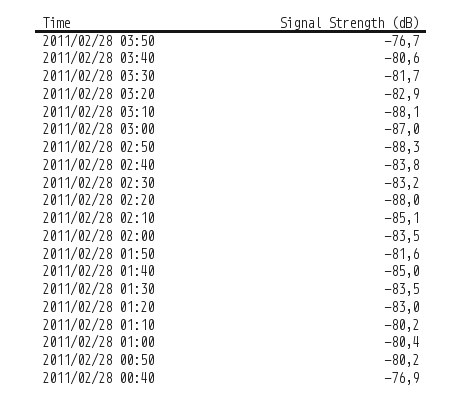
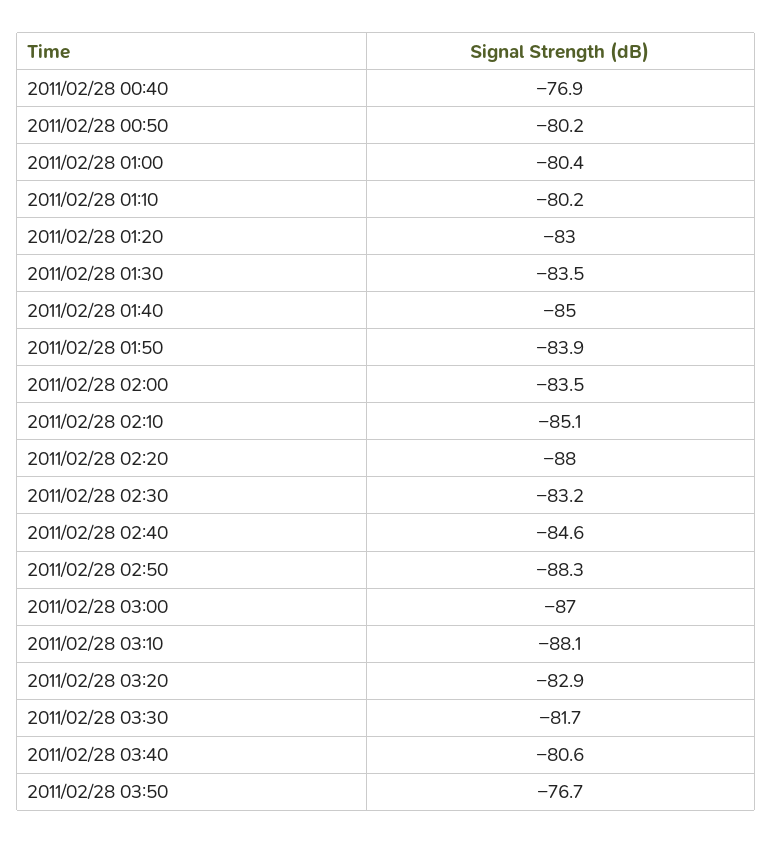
  {
    "2011/02/28 03:50": -76.7,
    "2011/02/28 03:40": -80.6,
    "2011/02/28 03:30": -81.7,
    "2011/02/28 03:20": -82.9,
    "2011/02/28 03:10": -88.1,
    "2011/02/28 03:00": -87,
    "2011/02/28 02:50": -88.3,
-   "2011/02/28 02:40": -83.8,
+   "2011/02/28 02:40": -84.6,
    "2011/02/28 02:30": -83.2,
    "2011/02/28 02:20": -88,
    "2011/02/28 02:10": -85.1,
    "2011/02/28 02:00": -83.5,
-   "2011/02/28 01:50": -81.6,
+   "2011/02/28 01:50": -83.9,
    "2011/02/28 01:40": -85,
    "2011/02/28 01:30": -83.5,
    "2011/02/28 01:20": -83,
    "2011/02/28 01:10": -80.2,
    "2011/02/28 01:00": -80.4,
    "2011/02/28 00:50": -80.2,
    "2011/02/28 00:40": -76.9
  }

